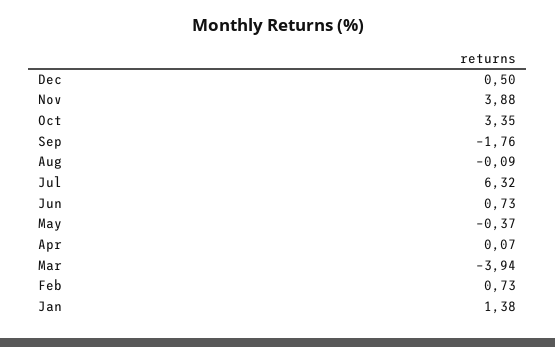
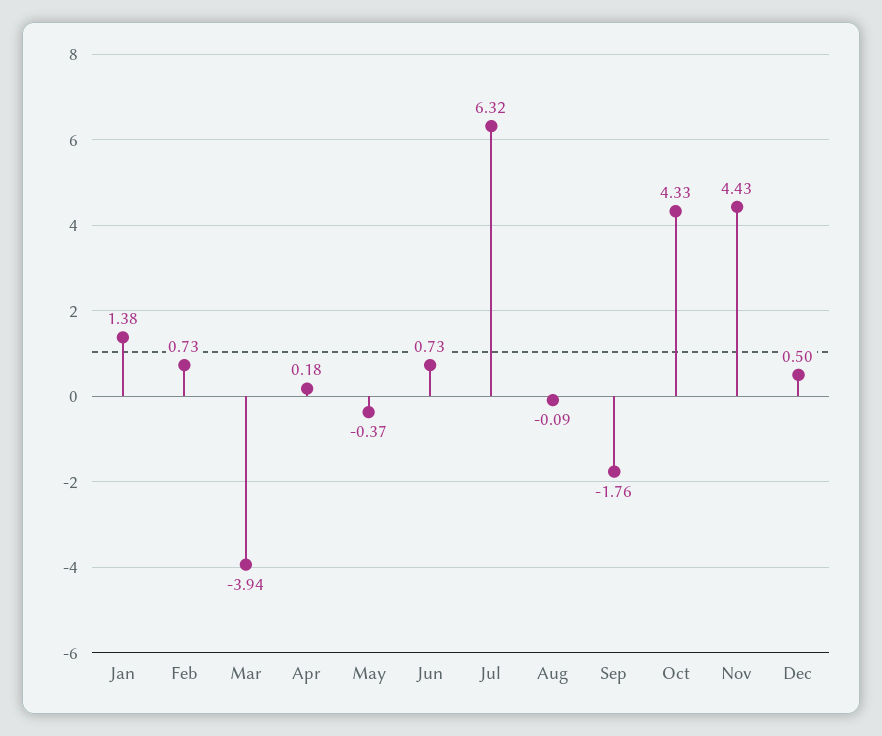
  {
    "Dec": 0.5,
-   "Nov": 3.88,
+   "Nov": 4.43,
-   "Oct": 3.35,
+   "Oct": 4.33,
    "Sep": -1.76,
    "Aug": -0.09,
    "Jul": 6.32,
    "Jun": 0.73,
    "May": -0.37,
-   "Apr": 0.07,
+   "Apr": 0.18,
    "Mar": -3.94,
    "Feb": 0.73,
    "Jan": 1.38
  }

